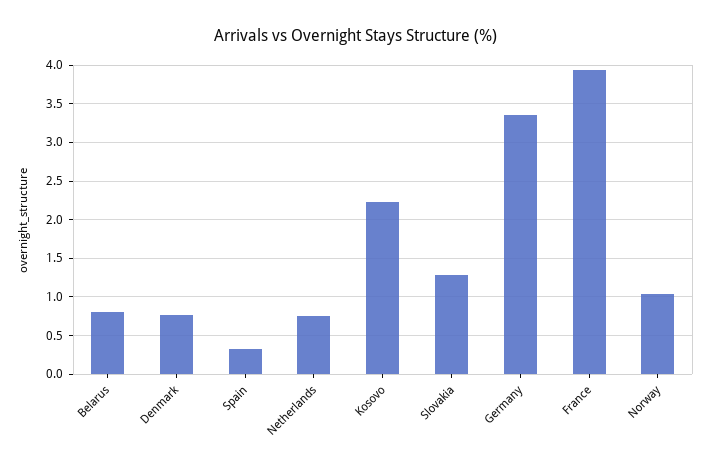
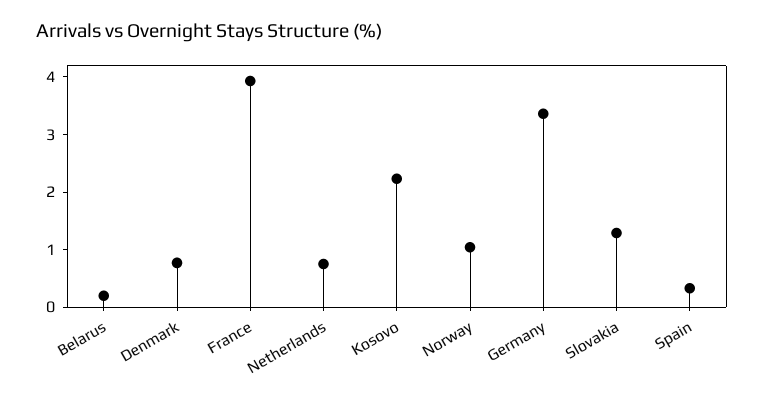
  {
-   "Belarus": 0.8,
+   "Belarus": 0.2,
    "Denmark": 0.8,
    "Spain": 0.3,
    "Netherlands": 0.8,
    "Kosovo": 2.2,
    "Slovakia": 1.3,
    "Germany": 3.4,
    "France": 3.9,
    "Norway": 1
  }

